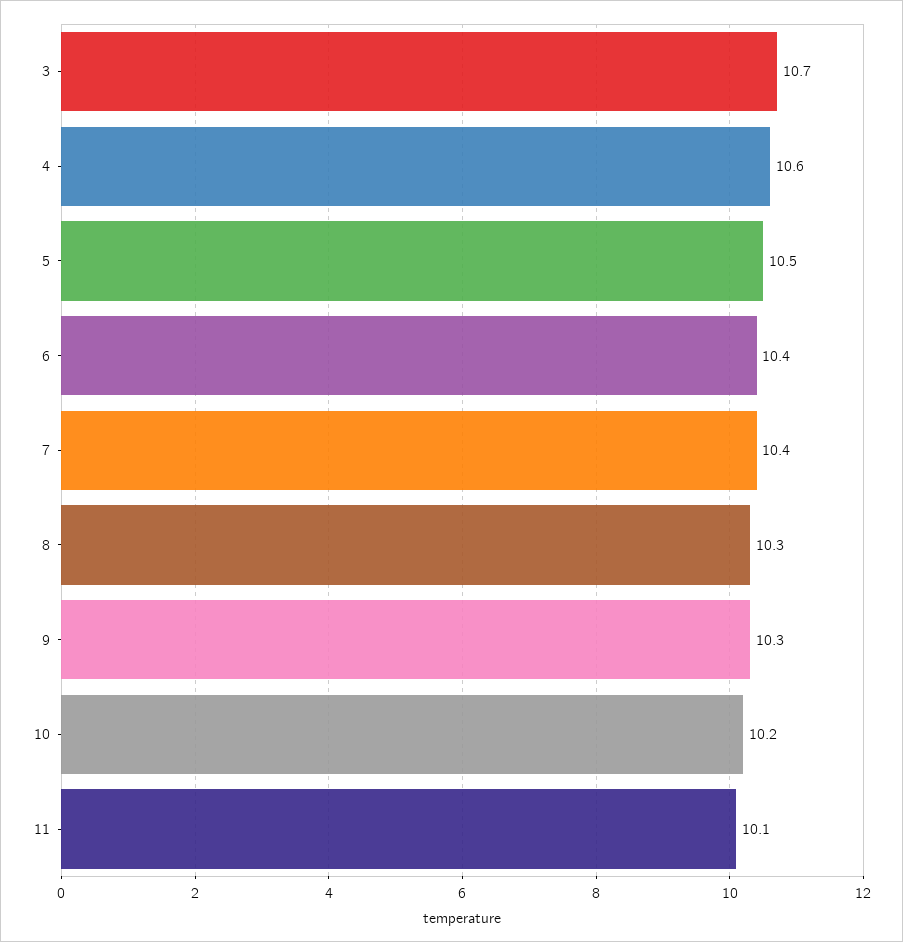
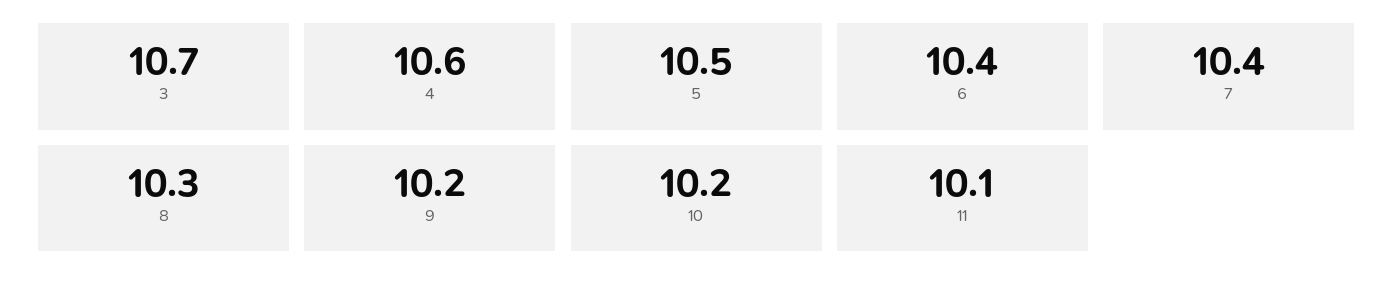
  {
    "3": 10.7,
    "4": 10.6,
    "5": 10.5,
    "6": 10.4,
    "7": 10.4,
    "8": 10.3,
-   "9": 10.3,
+   "9": 10.2,
    "10": 10.2,
    "11": 10.1
  }

